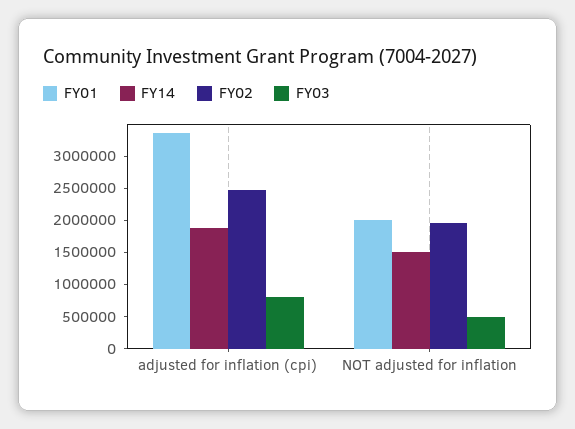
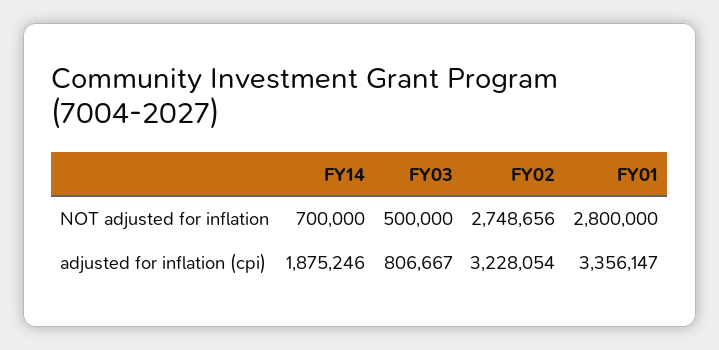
  {
    "FY01": {
      "adjusted for inflation (cpi)": 3356147,
-     "NOT adjusted for inflation": 2000000
+     "NOT adjusted for inflation": 2800000
    },
    "FY14": {
      "adjusted for inflation (cpi)": 1875246,
-     "NOT adjusted for inflation": 1500000
+     "NOT adjusted for inflation": 700000
    },
    "FY02": {
-     "adjusted for inflation (cpi)": 2500000,
+     "adjusted for inflation (cpi)": 3228054,
-     "NOT adjusted for inflation": 2000000
+     "NOT adjusted for inflation": 2748656
    },
    "FY03": {
      "adjusted for inflation (cpi)": 806667,
      "NOT adjusted for inflation": 500000
    }
  }

